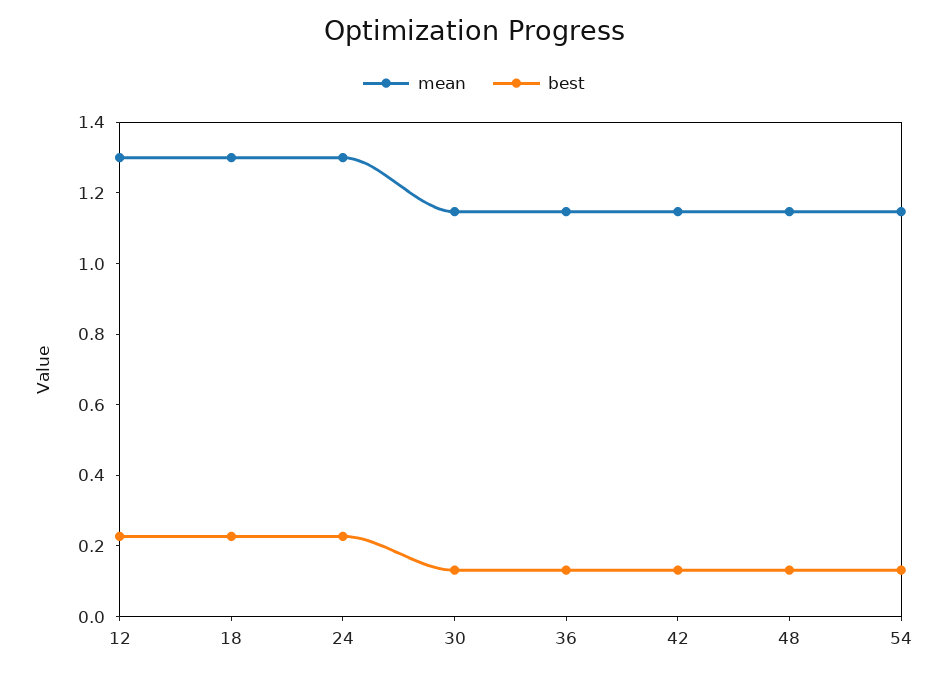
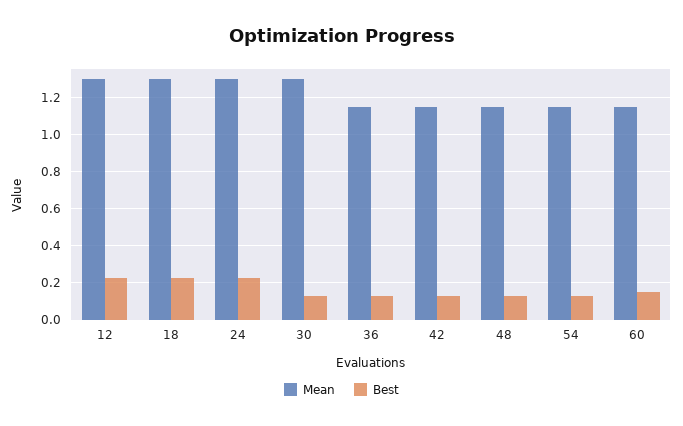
  {
    "mean": {
      "12": 1.3,
      "18": 1.3,
      "24": 1.3,
-     "30": 1.15,
+     "30": 1.3,
      "36": 1.15,
      "42": 1.15,
      "48": 1.15,
-     "54": 1.15
+     "54": 1.15,
+     "60": 1.15
    },
    "best": {
      "12": 0.25,
      "18": 0.25,
      "24": 0.25,
      "30": 0.15,
      "36": 0.15,
      "42": 0.15,
      "48": 0.15,
-     "54": 0.15
+     "54": 0.15,
+     "60": 0.15
    }
  }

